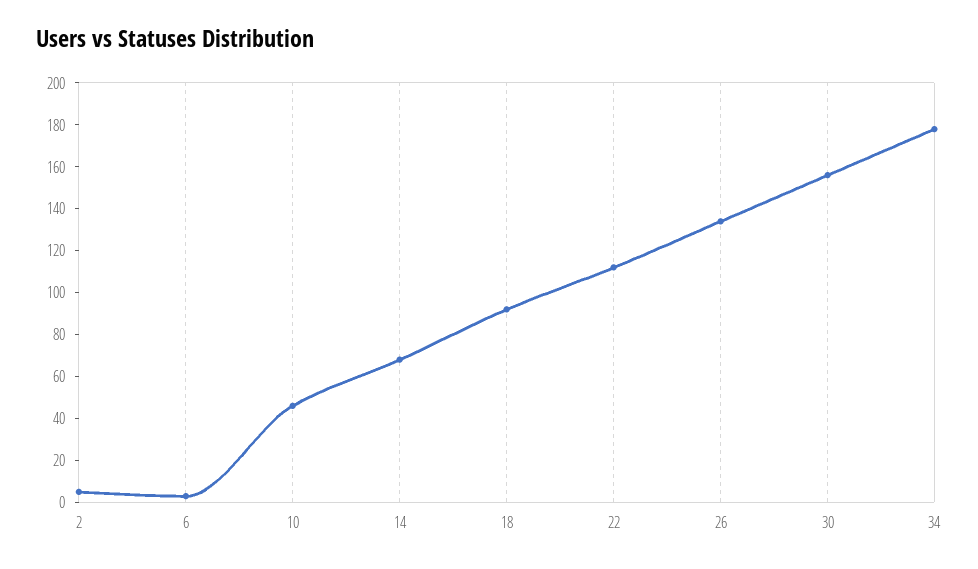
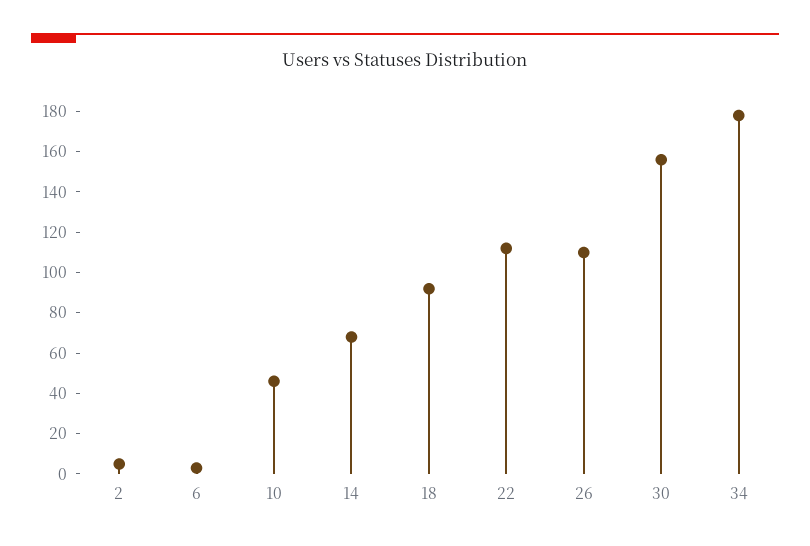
  {
    "2": 5,
    "6": 5,
    "10": 45,
    "14": 70,
    "18": 90,
    "22": 110,
-   "26": 135,
+   "26": 110,
    "30": 155,
    "34": 180
  }

